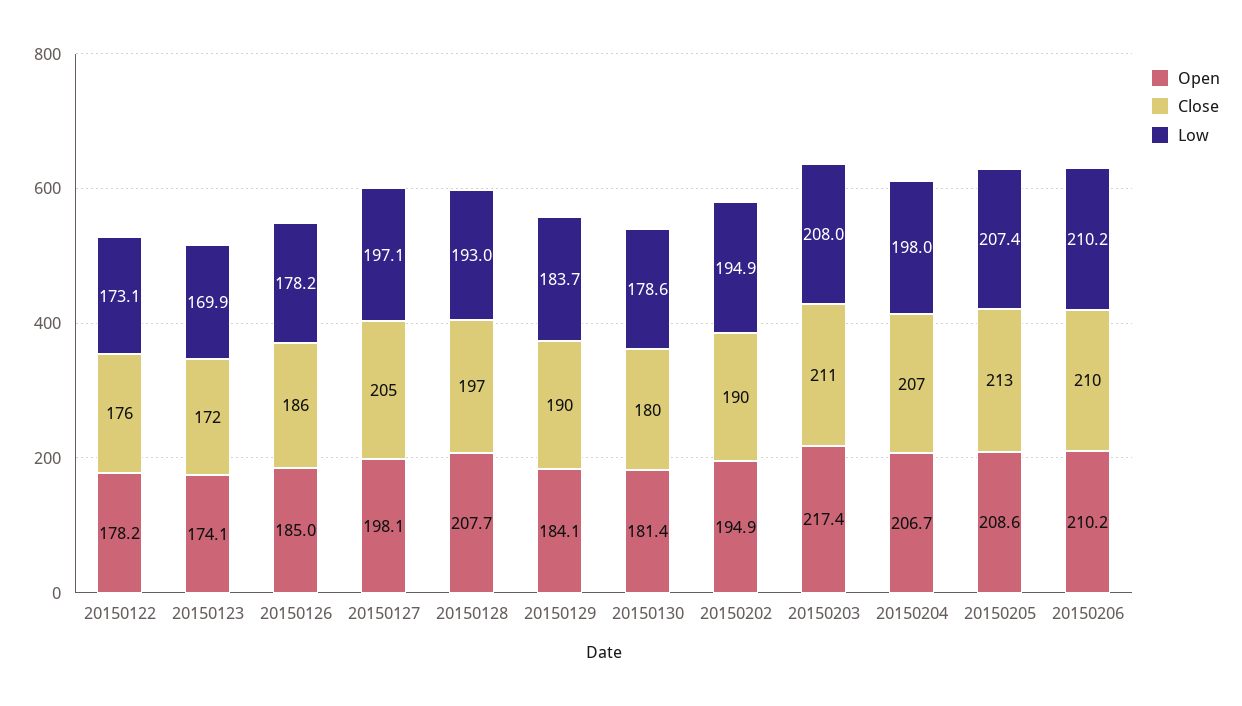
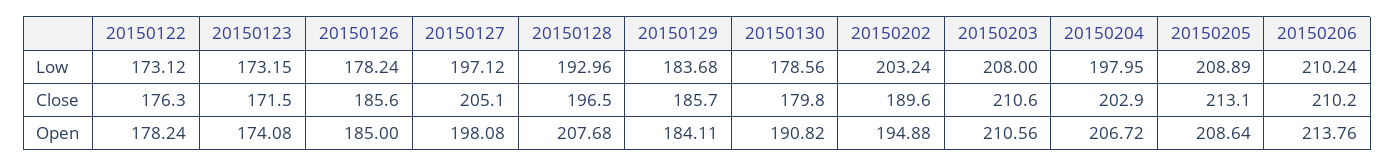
  {
    "Open": {
      "20150122": 178.24,
      "20150123": 174.08,
      "20150126": 185,
      "20150127": 198.08,
      "20150128": 207.68,
      "20150129": 184.11,
-     "20150130": 181.4,
+     "20150130": 190.82,
      "20150202": 194.88,
-     "20150203": 217.4,
+     "20150203": 210.56,
      "20150204": 206.72,
      "20150205": 208.64,
-     "20150206": 210.2
+     "20150206": 213.76
    },
    "Close": {
      "20150122": 176.3,
      "20150123": 171.5,
      "20150126": 185.6,
      "20150127": 205.1,
      "20150128": 196.5,
-     "20150129": 190,
+     "20150129": 185.7,
      "20150130": 179.8,
      "20150202": 189.6,
      "20150203": 210.6,
-     "20150204": 207,
+     "20150204": 202.9,
      "20150205": 213.1,
      "20150206": 210.2
    },
    "Low": {
      "20150122": 173.12,
-     "20150123": 169.9,
+     "20150123": 173.15,
      "20150126": 178.24,
      "20150127": 197.12,
      "20150128": 192.96,
      "20150129": 183.68,
      "20150130": 178.56,
-     "20150202": 194.9,
+     "20150202": 203.24,
      "20150203": 208,
      "20150204": 197.95,
-     "20150205": 207.4,
+     "20150205": 208.89,
      "20150206": 210.24
    }
  }

